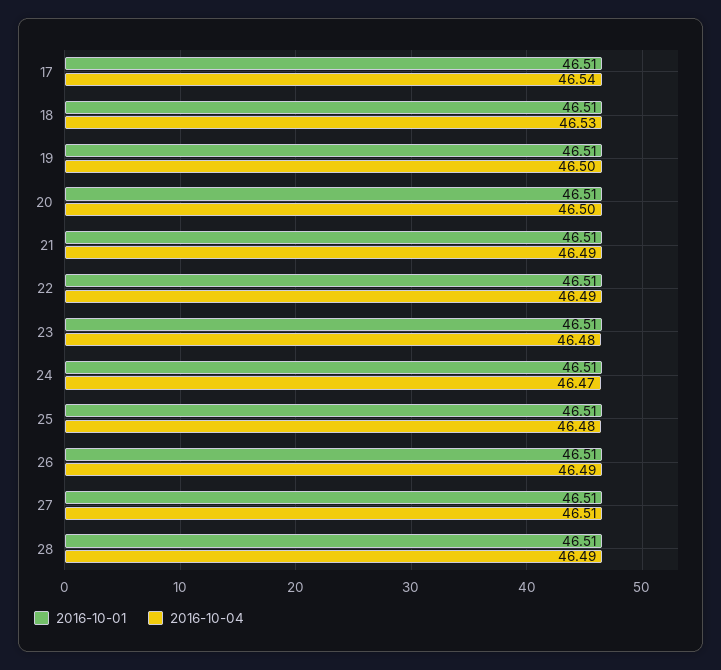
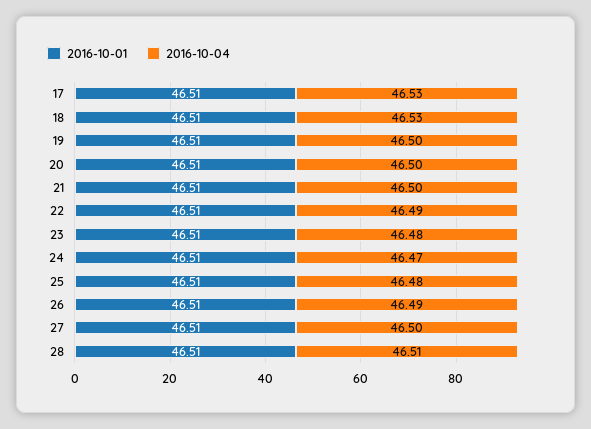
  {
    "2016-10-01": {
      "17": 46.51,
      "18": 46.51,
      "19": 46.51,
      "20": 46.51,
      "21": 46.51,
      "22": 46.51,
      "23": 46.51,
      "24": 46.51,
      "25": 46.51,
      "26": 46.51,
      "27": 46.51,
      "28": 46.51
    },
    "2016-10-04": {
-     "17": 46.54,
+     "17": 46.53,
      "18": 46.53,
      "19": 46.5,
      "20": 46.5,
-     "21": 46.49,
+     "21": 46.5,
      "22": 46.49,
      "23": 46.48,
      "24": 46.47,
      "25": 46.48,
      "26": 46.49,
-     "27": 46.51,
+     "27": 46.5,
-     "28": 46.49
+     "28": 46.51
    }
  }

